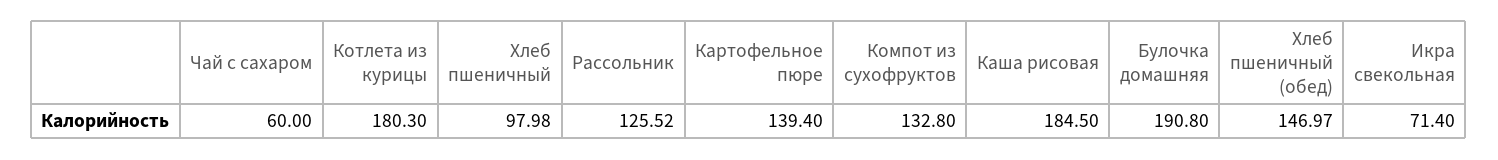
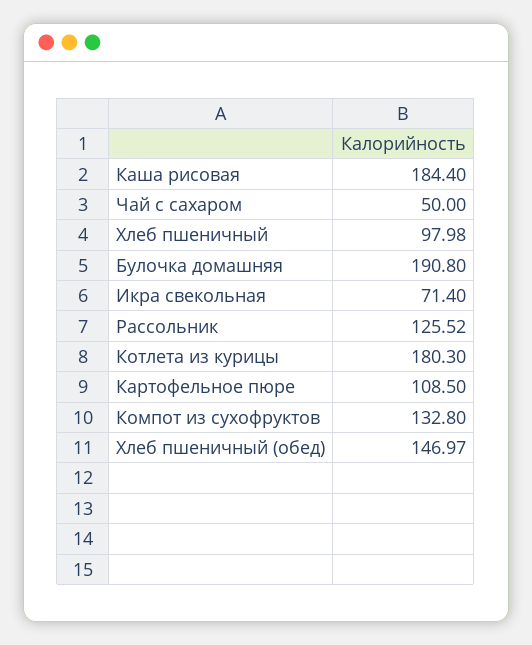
  {
-   "Чай с сахаром": 60,
+   "Чай с сахаром": 50,
    "Котлета из курицы": 180.3,
    "Хлеб пшеничный": 97.98,
    "Рассольник": 125.52,
-   "Картофельное пюре": 139.4,
+   "Картофельное пюре": 108.5,
    "Компот из сухофруктов": 132.8,
-   "Каша рисовая": 184.5,
+   "Каша рисовая": 184.4,
    "Булочка домашняя": 190.8,
    "Хлеб пшеничный (обед)": 146.97,
    "Икра свекольная": 71.4
  }

